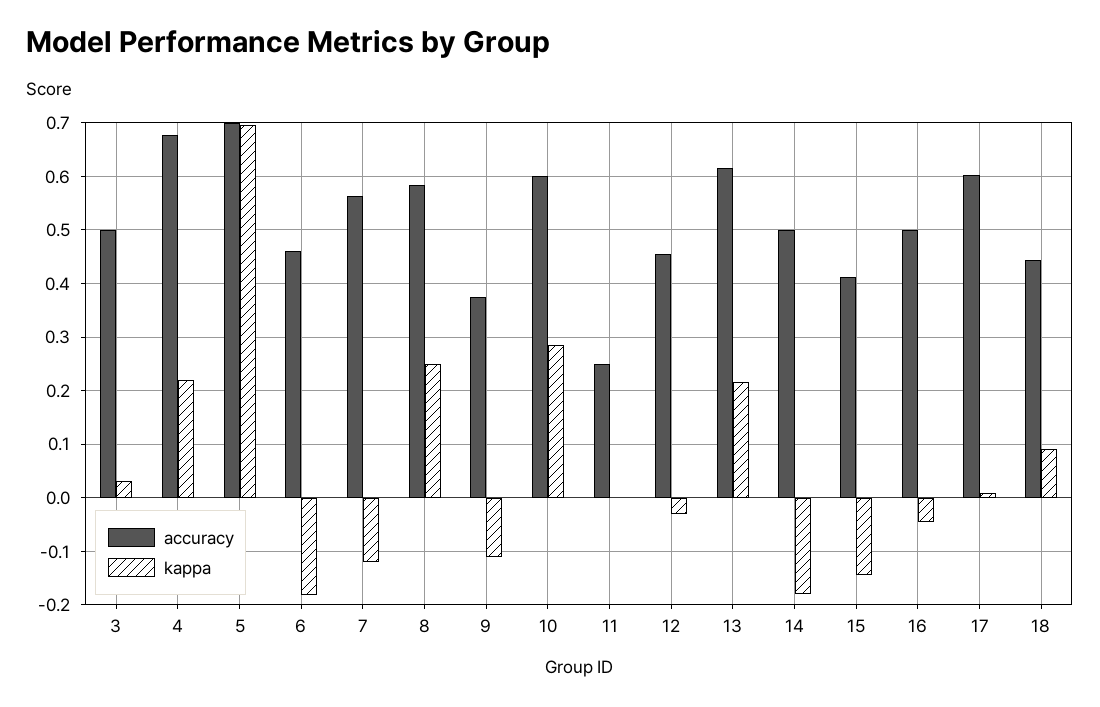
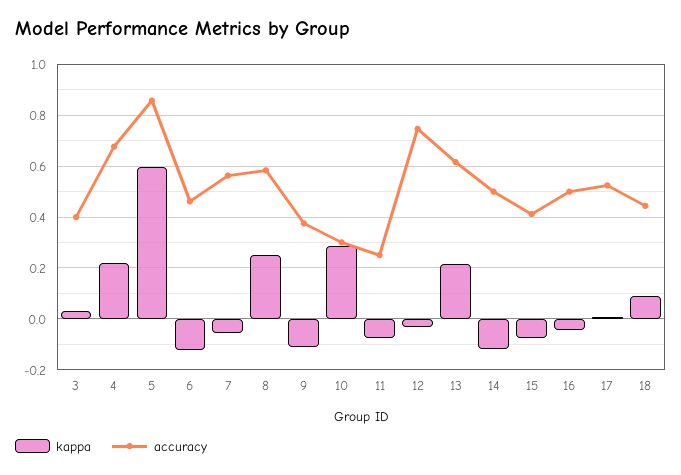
  {
    "accuracy": {
-     "3": 0.5,
+     "3": 0.4,
      "4": 0.68,
-     "5": 0.7,
+     "5": 0.85,
      "6": 0.46,
      "7": 0.56,
      "8": 0.58,
      "9": 0.38,
-     "10": 0.6,
+     "10": 0.3,
      "11": 0.26,
-     "12": 0.46,
+     "12": 0.75,
      "13": 0.62,
      "14": 0.5,
      "15": 0.42,
      "16": 0.5,
-     "17": 0.6,
+     "17": 0.525,
      "18": 0.44
    },
    "kappa": {
      "3": 0.04,
      "4": 0.22,
-     "5": 0.7,
+     "5": 0.6,
-     "6": -0.18,
+     "6": -0.125,
-     "7": -0.12,
+     "7": -0.05,
      "8": 0.26,
      "9": -0.12,
      "10": 0.28,
-     "11": 0,
+     "11": -0.075,
      "12": -0.04,
      "13": 0.22,
-     "14": -0.18,
+     "14": -0.125,
-     "15": -0.14,
+     "15": -0.075,
      "16": -0.04,
      "17": 0,
      "18": 0.1
    }
  }

